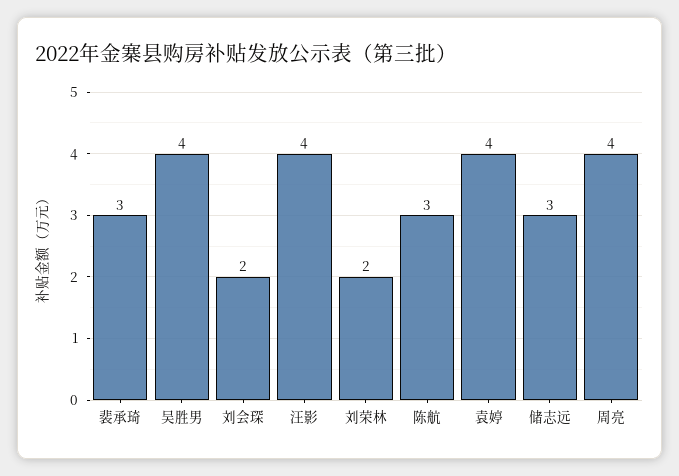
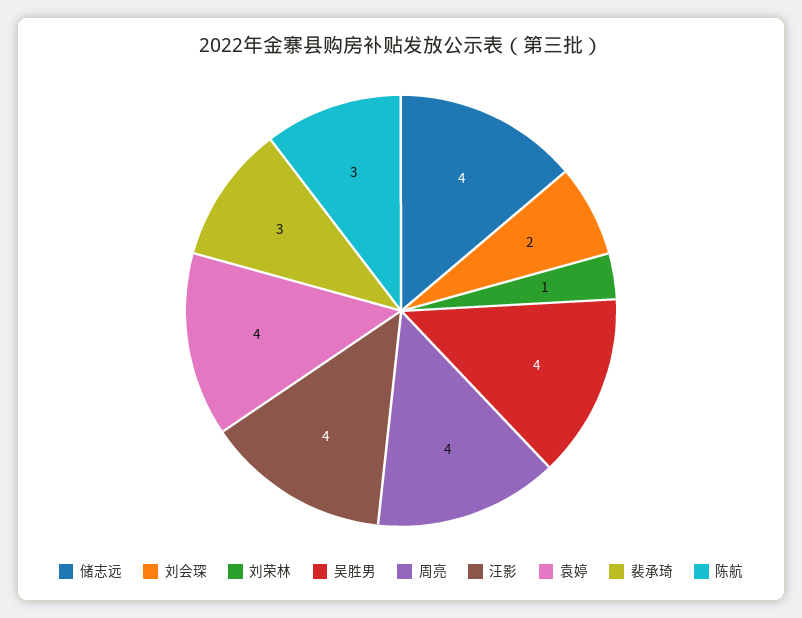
  {
    "裴承琦": 3,
    "吴胜男": 4,
    "刘会琛": 2,
    "汪影": 4,
-   "刘荣林": 2,
+   "刘荣林": 1,
    "陈航": 3,
    "袁婷": 4,
-   "储志远": 3,
+   "储志远": 4,
    "周亮": 4
  }

